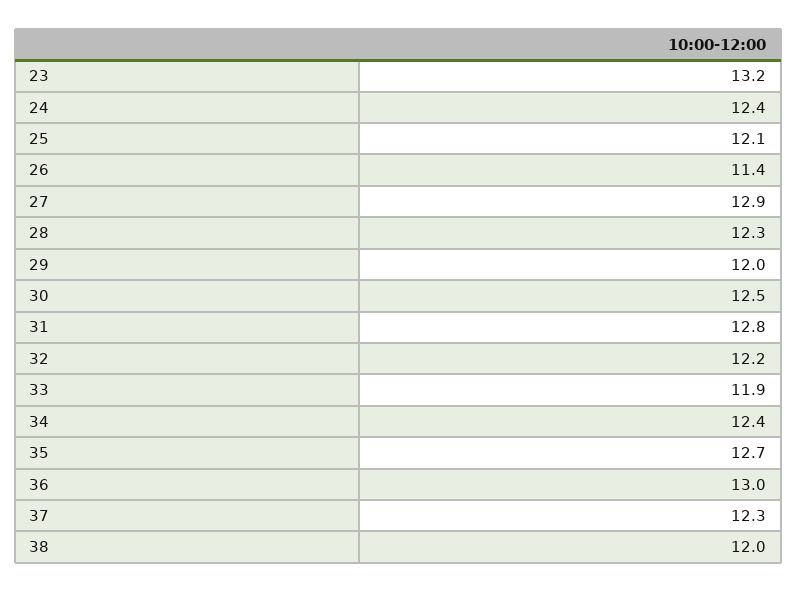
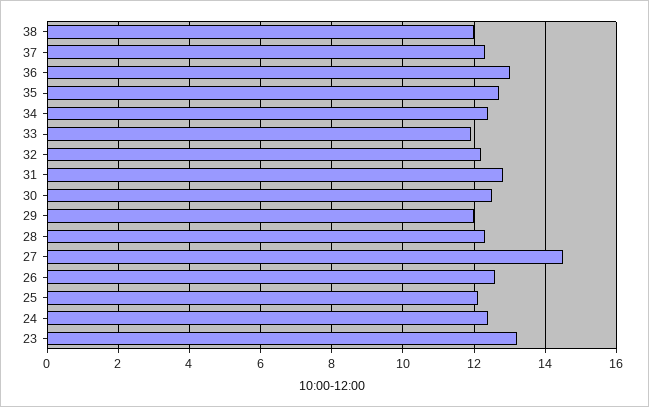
  {
    "23": 13.2,
    "24": 12.4,
    "25": 12.1,
-   "26": 11.4,
+   "26": 12.5,
-   "27": 12.9,
+   "27": 14.5,
    "28": 12.3,
    "29": 12,
    "30": 12.5,
    "31": 12.8,
    "32": 12.2,
    "33": 11.9,
    "34": 12.4,
    "35": 12.7,
    "36": 13,
    "37": 12.3,
    "38": 12
  }

